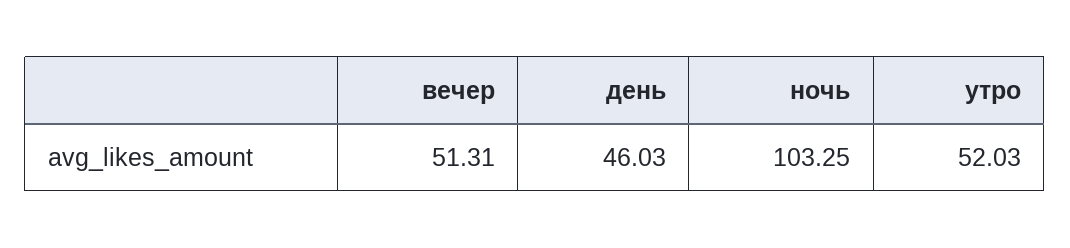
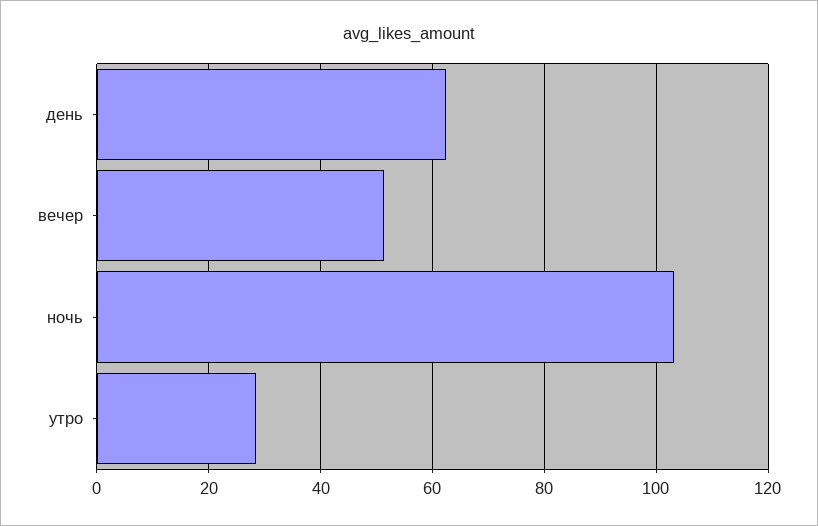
  {
    "вечер": 51.31,
-   "день": 46.03,
+   "день": 62,
    "ночь": 103.25,
-   "утро": 52.03
+   "утро": 28
  }

